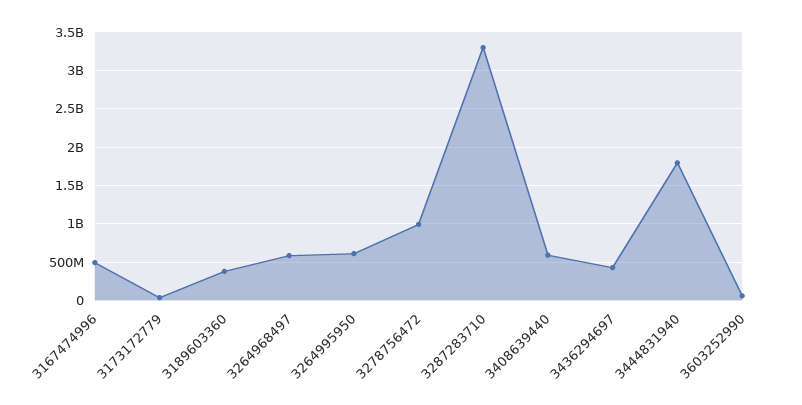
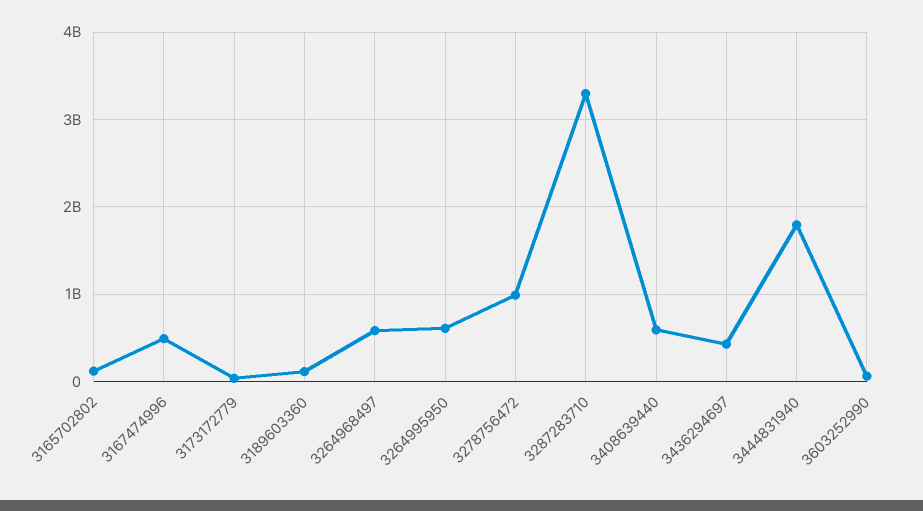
  {
    "3167474996": 500000000,
    "3173172779": 0,
-   "3189603360": 400000000,
+   "3189603360": 100000000,
    "3264968497": 600000000,
    "3264995950": 600000000,
    "3278756472": 1000000000,
    "3287283710": 3300000000,
    "3408639440": 600000000,
    "3436294697": 400000000,
    "3444831940": 1800000000,
-   "3603252990": 100000000
+   "3603252990": 100000000,
+   "3165702802": 100000000
  }

